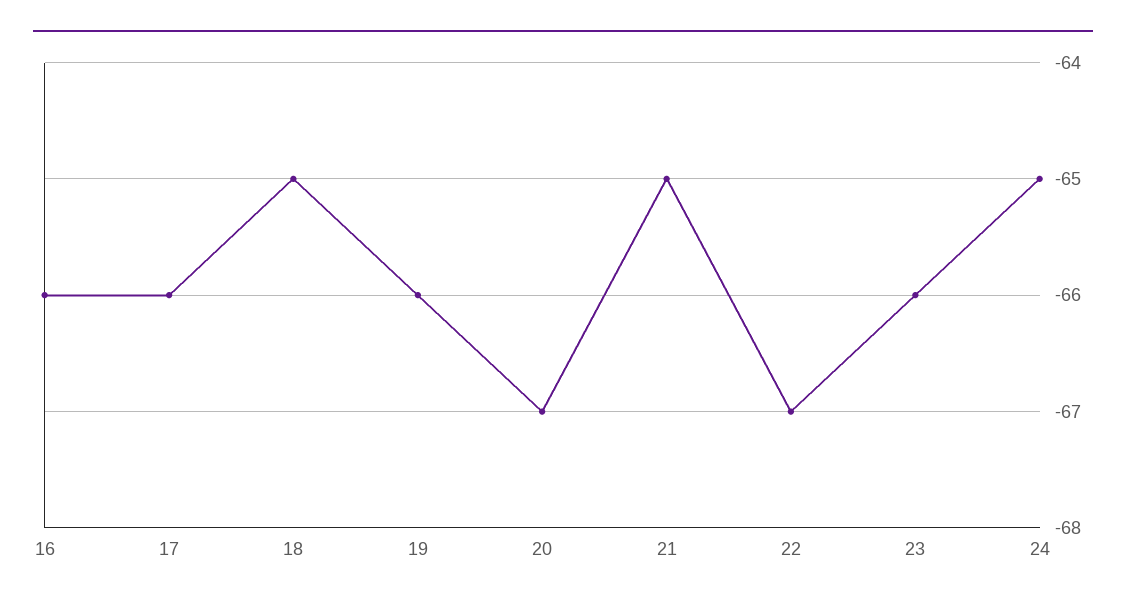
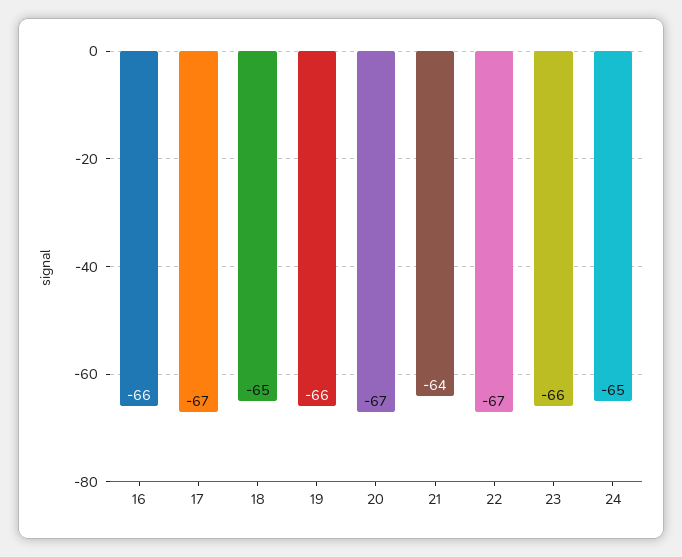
  {
    "16": -66,
-   "17": -66,
+   "17": -67,
    "18": -65,
    "19": -66,
    "20": -67,
-   "21": -65,
+   "21": -64,
    "22": -67,
    "23": -66,
    "24": -65
  }

